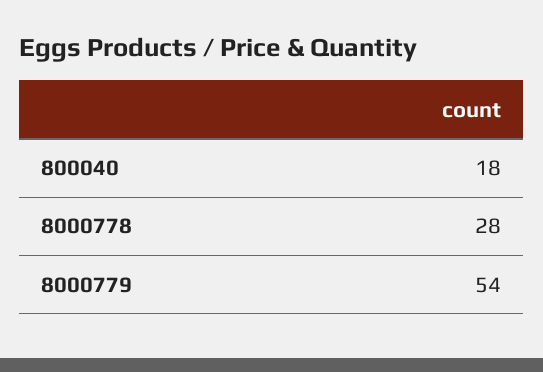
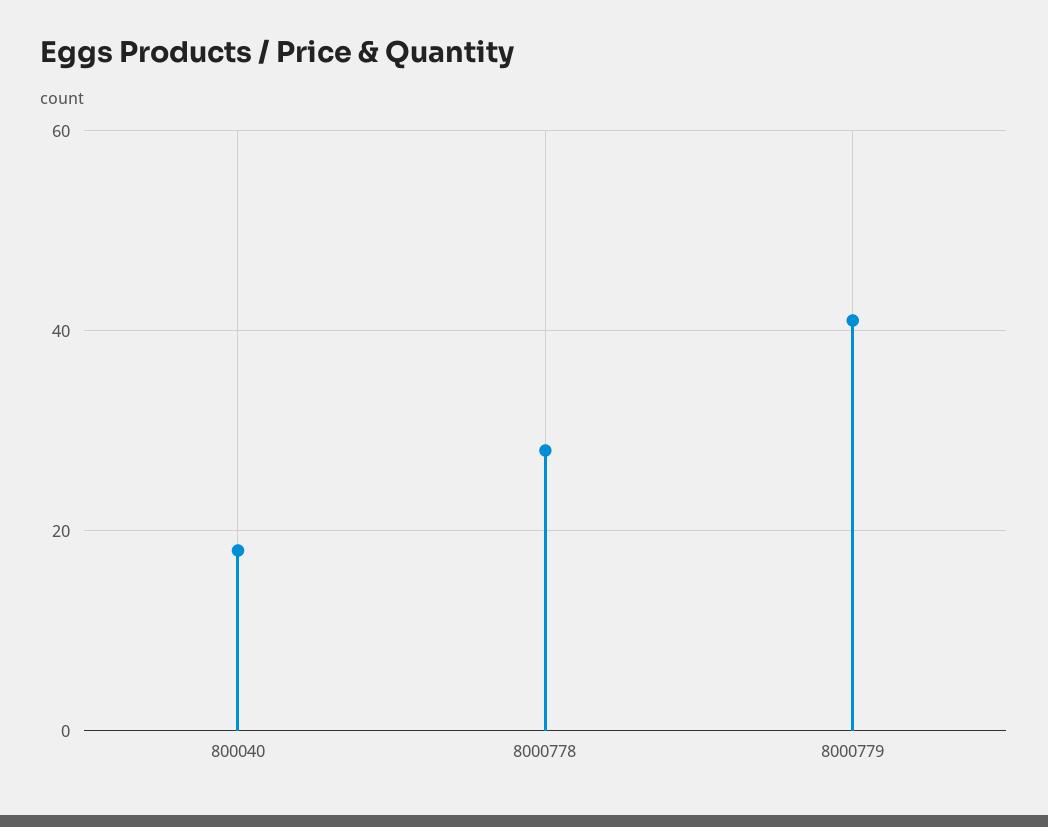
  {
    "800040": 18,
    "8000778": 28,
-   "8000779": 54
+   "8000779": 40
  }

